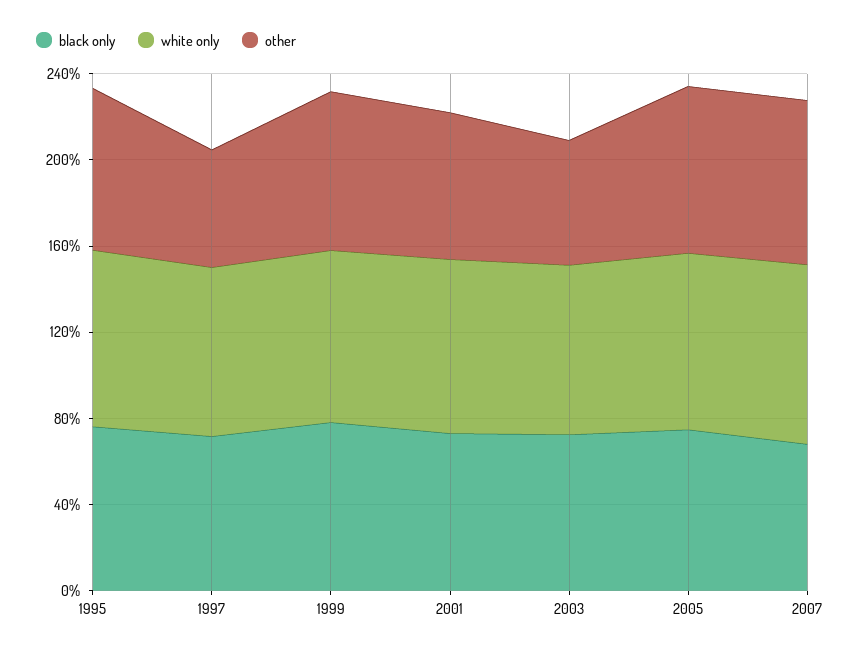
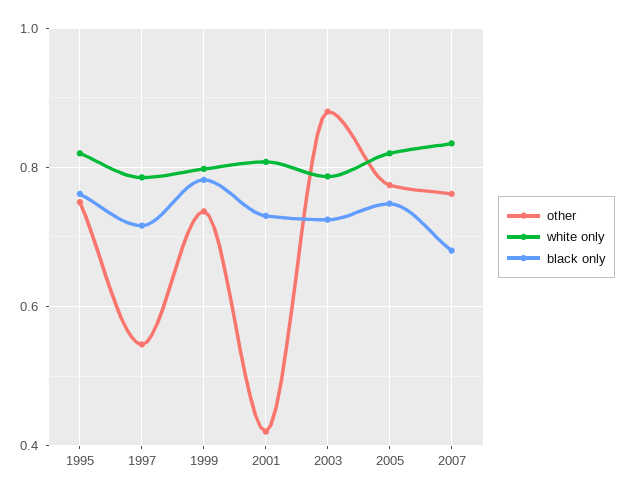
  {
    "black only": {
      "1995": 0.76,
      "1997": 0.72,
      "1999": 0.78,
      "2001": 0.74,
      "2003": 0.72,
      "2005": 0.74,
      "2007": 0.68
    },
    "white only": {
      "1995": 0.82,
      "1997": 0.78,
      "1999": 0.8,
      "2001": 0.8,
      "2003": 0.78,
      "2005": 0.82,
      "2007": 0.84
    },
    "other": {
      "1995": 0.76,
      "1997": 0.54,
      "1999": 0.74,
-     "2001": 0.7,
+     "2001": 0.42,
-     "2003": 0.6,
+     "2003": 0.88,
      "2005": 0.78,
      "2007": 0.76
    }
  }

